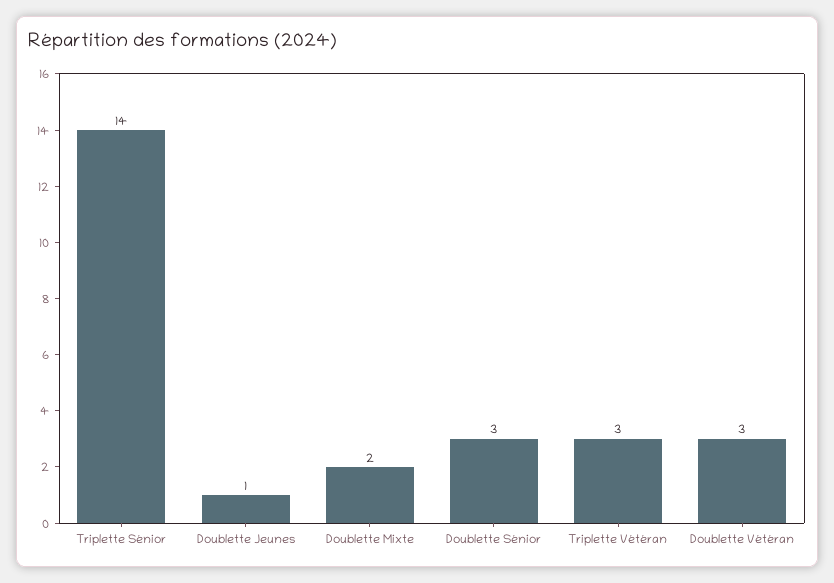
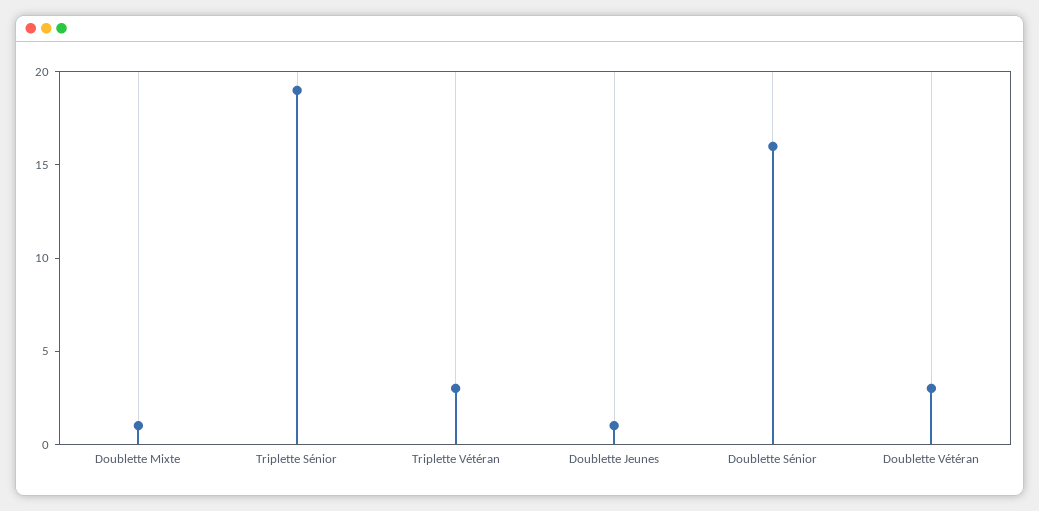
  {
-   "Triplette Sénior": 14,
+   "Triplette Sénior": 19,
    "Doublette Jeunes": 1,
-   "Doublette Mixte": 2,
+   "Doublette Mixte": 1,
-   "Doublette Sénior": 3,
+   "Doublette Sénior": 16,
    "Triplette Vétéran": 3,
    "Doublette Vétéran": 3
  }

